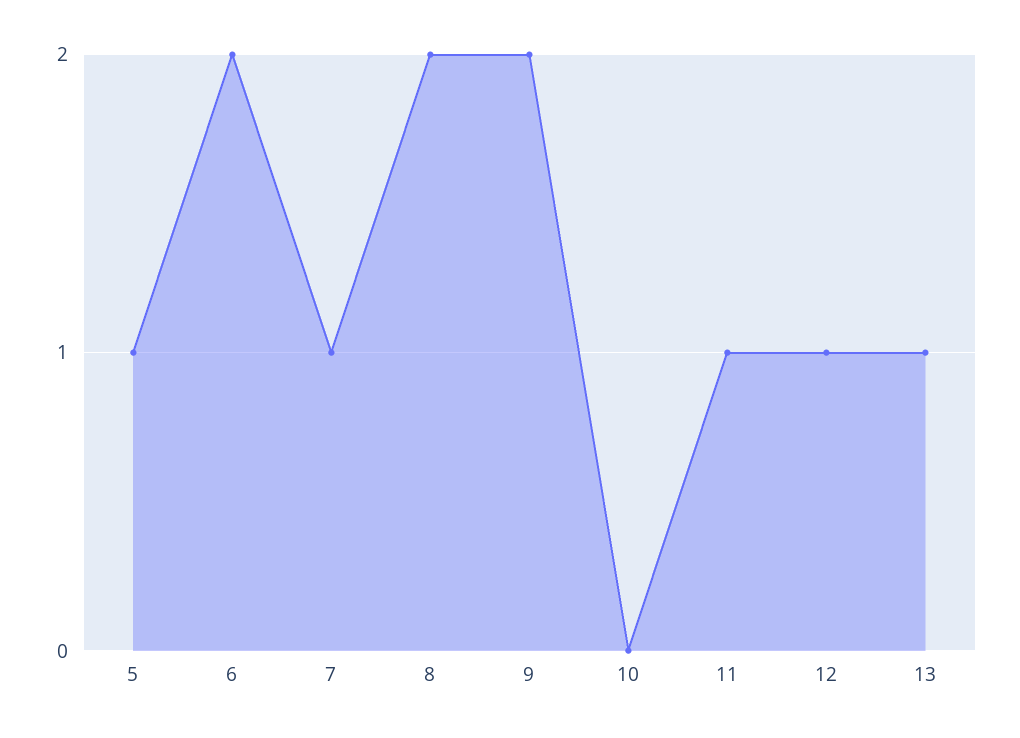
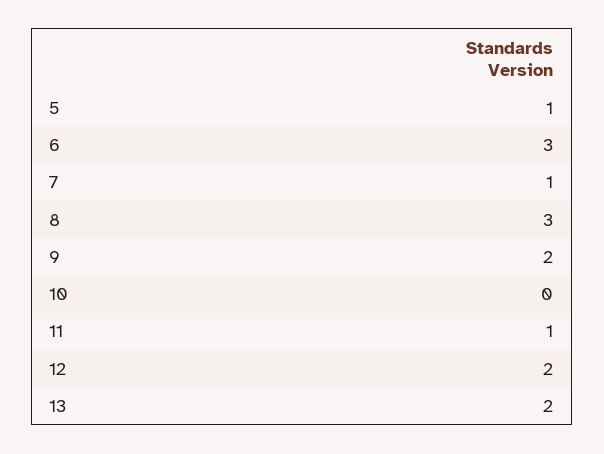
  {
    "5": 1,
-   "6": 2,
+   "6": 3,
    "7": 1,
-   "8": 2,
+   "8": 3,
    "9": 2,
    "10": 0,
    "11": 1,
-   "12": 1,
+   "12": 2,
-   "13": 1
+   "13": 2
  }

